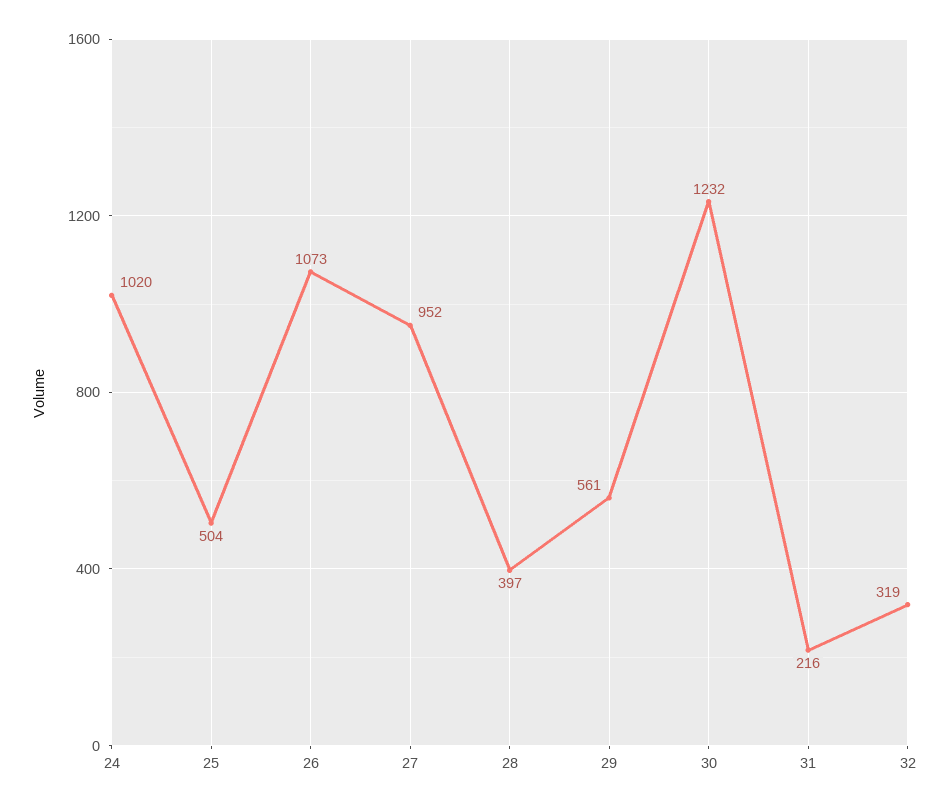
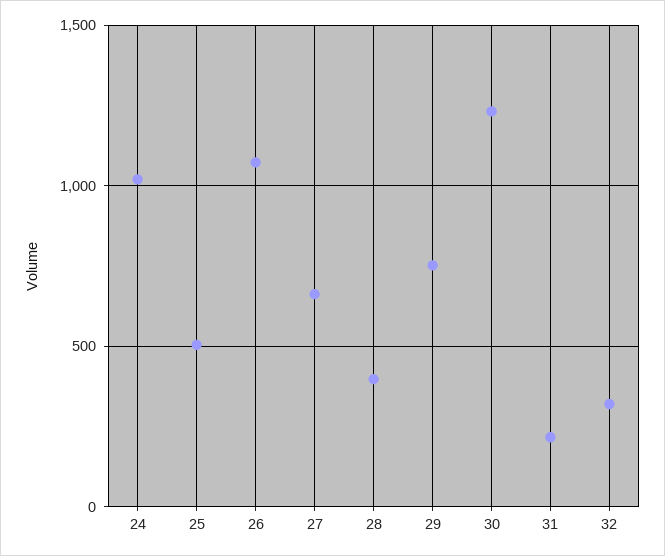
  {
    "24": 1020,
    "25": 504,
    "26": 1073,
-   "27": 952,
+   "27": 650,
    "28": 397,
-   "29": 561,
+   "29": 750,
    "30": 1232,
    "31": 216,
    "32": 319
  }

